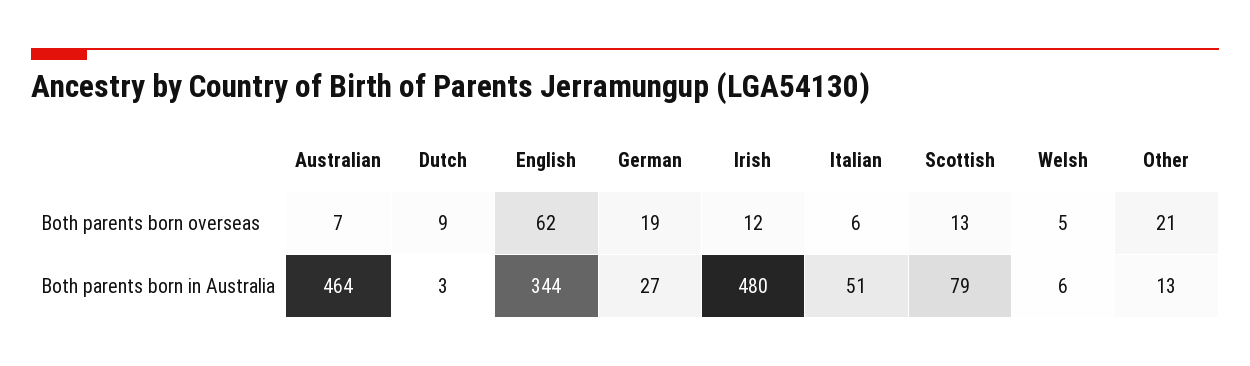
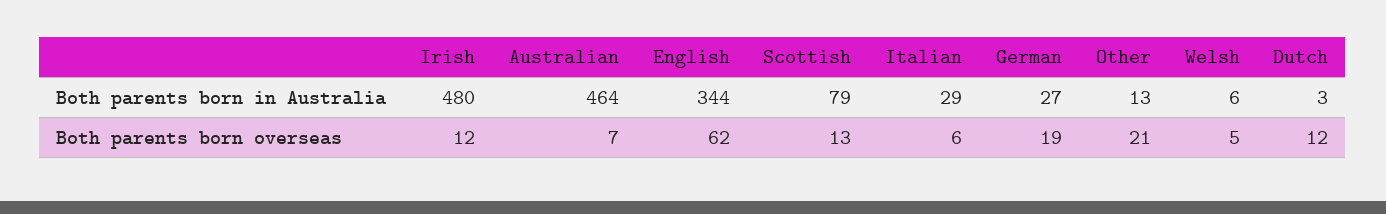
  {
    "Australian": {
      "Both parents born overseas": 7,
      "Both parents born in Australia": 464
    },
    "Dutch": {
-     "Both parents born overseas": 9,
+     "Both parents born overseas": 12,
      "Both parents born in Australia": 3
    },
    "English": {
      "Both parents born overseas": 62,
      "Both parents born in Australia": 344
    },
    "German": {
      "Both parents born overseas": 19,
      "Both parents born in Australia": 27
    },
    "Irish": {
      "Both parents born overseas": 12,
      "Both parents born in Australia": 480
    },
    "Italian": {
      "Both parents born overseas": 6,
-     "Both parents born in Australia": 51
+     "Both parents born in Australia": 29
    },
    "Scottish": {
      "Both parents born overseas": 13,
      "Both parents born in Australia": 79
    },
    "Welsh": {
      "Both parents born overseas": 5,
      "Both parents born in Australia": 6
    },
    "Other": {
      "Both parents born overseas": 21,
      "Both parents born in Australia": 13
    }
  }

